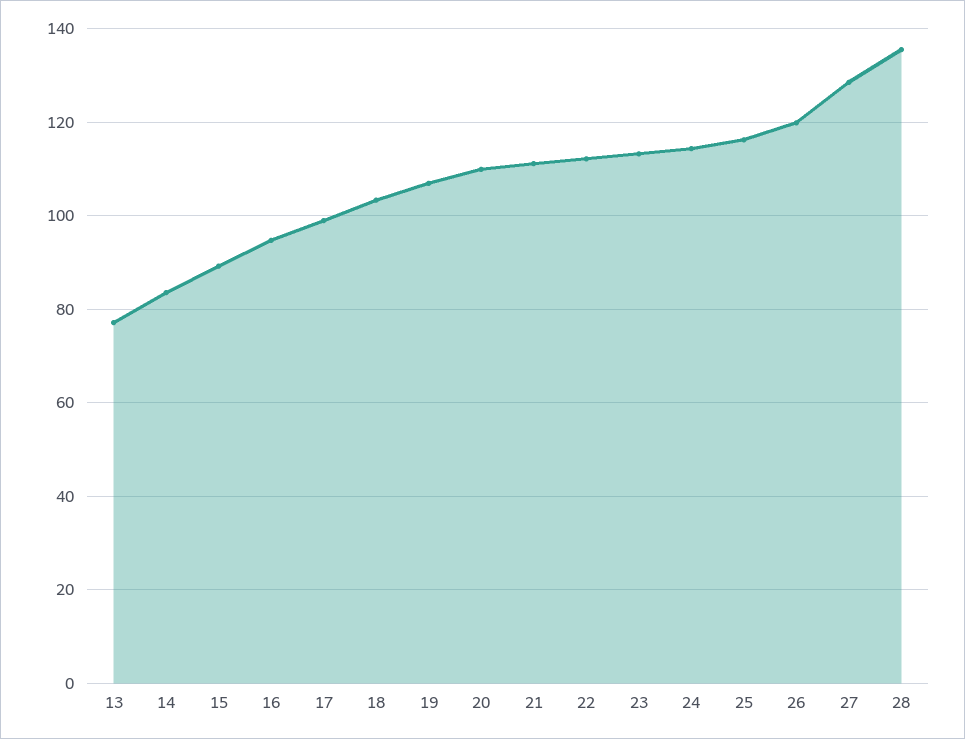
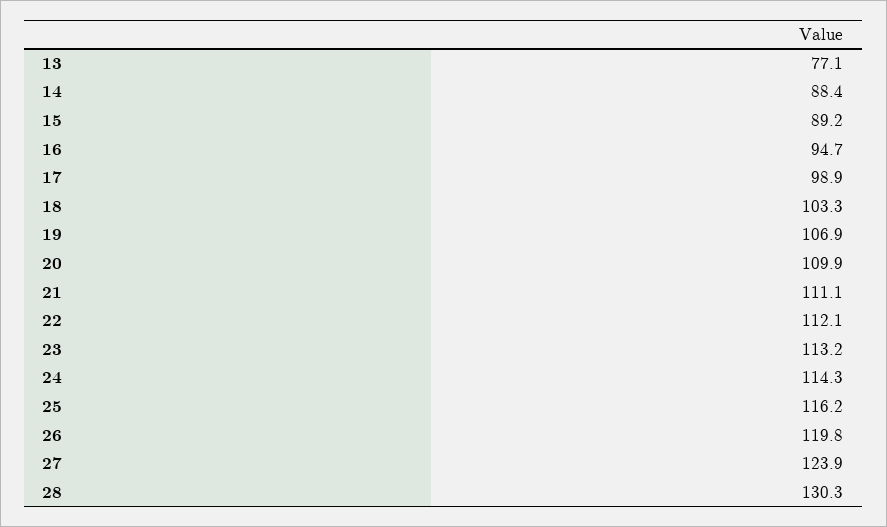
  {
    "13": 77.1,
-   "14": 84,
+   "14": 88.4,
    "15": 89.2,
    "16": 94.7,
    "17": 98.9,
    "18": 103.3,
    "19": 106.9,
    "20": 109.9,
    "21": 111.1,
    "22": 112.1,
    "23": 113.2,
    "24": 114.3,
    "25": 116.2,
    "26": 119.8,
-   "27": 128,
+   "27": 123.9,
-   "28": 136
+   "28": 130.3
  }

